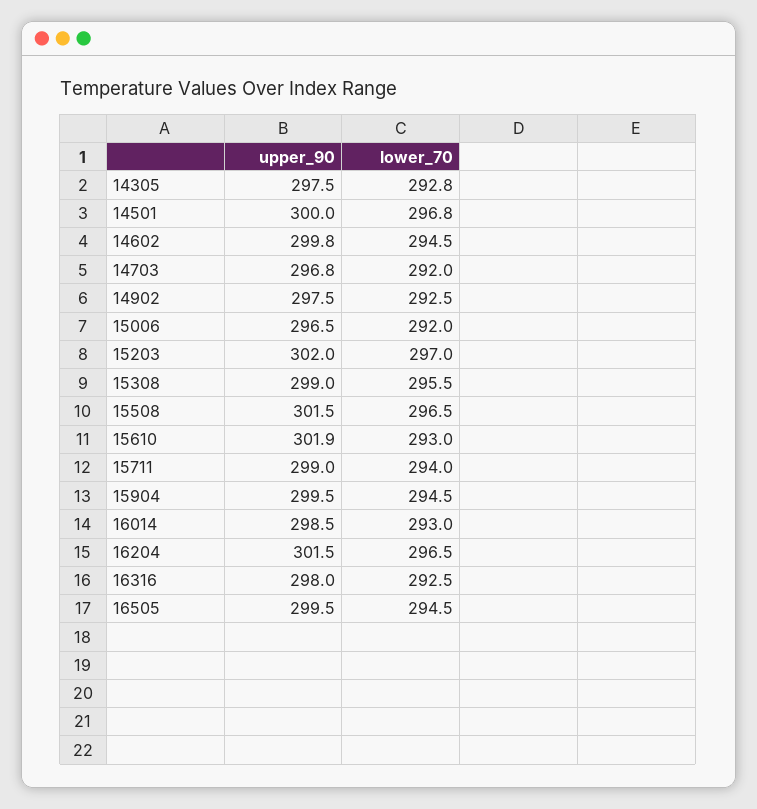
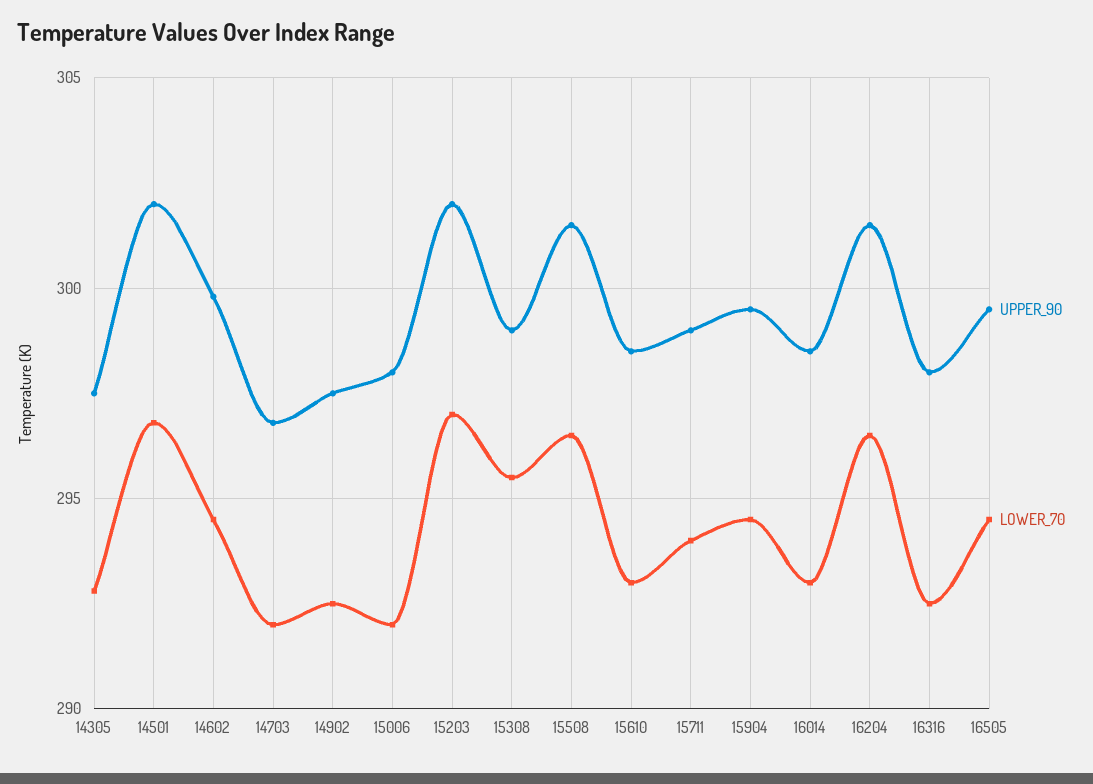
  {
    "upper_90": {
      "14305": 297.5,
-     "14501": 300,
+     "14501": 302,
      "14602": 299.8,
      "14703": 296.8,
      "14902": 297.5,
-     "15006": 296.5,
+     "15006": 298,
      "15203": 302,
      "15308": 299,
      "15508": 301.5,
-     "15610": 301.9,
+     "15610": 298.5,
      "15711": 299,
      "15904": 299.5,
      "16014": 298.5,
      "16204": 301.5,
      "16316": 298,
      "16505": 299.5
    },
    "lower_70": {
      "14305": 292.8,
      "14501": 296.8,
      "14602": 294.5,
      "14703": 292,
      "14902": 292.5,
      "15006": 292,
      "15203": 297,
      "15308": 295.5,
      "15508": 296.5,
      "15610": 293,
      "15711": 294,
      "15904": 294.5,
      "16014": 293,
      "16204": 296.5,
      "16316": 292.5,
      "16505": 294.5
    }
  }

